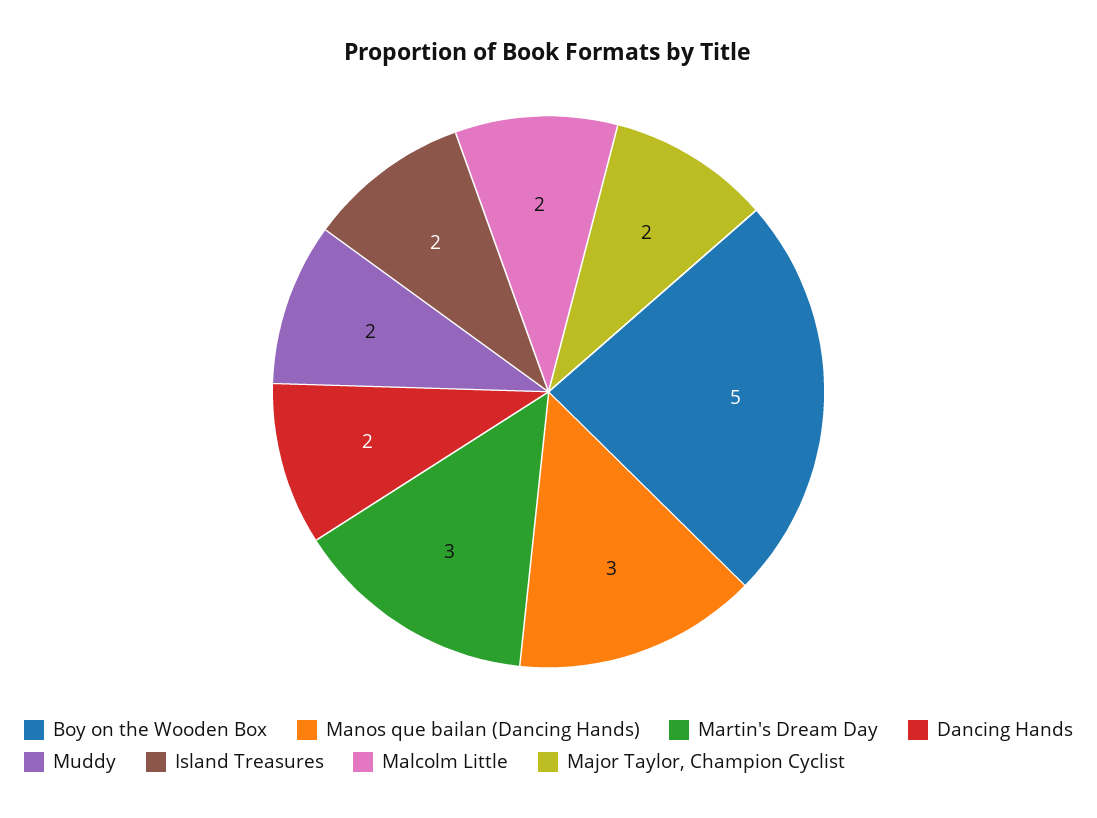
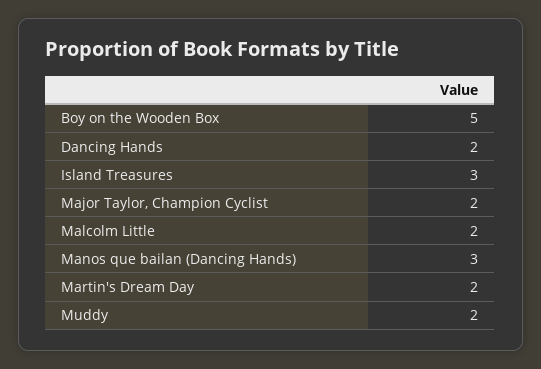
  {
    "Boy on the Wooden Box": 5,
    "Manos que bailan (Dancing Hands)": 3,
-   "Martin's Dream Day": 3,
+   "Martin's Dream Day": 2,
    "Dancing Hands": 2,
    "Muddy": 2,
-   "Island Treasures": 2,
+   "Island Treasures": 3,
    "Malcolm Little": 2,
    "Major Taylor, Champion Cyclist": 2
  }

